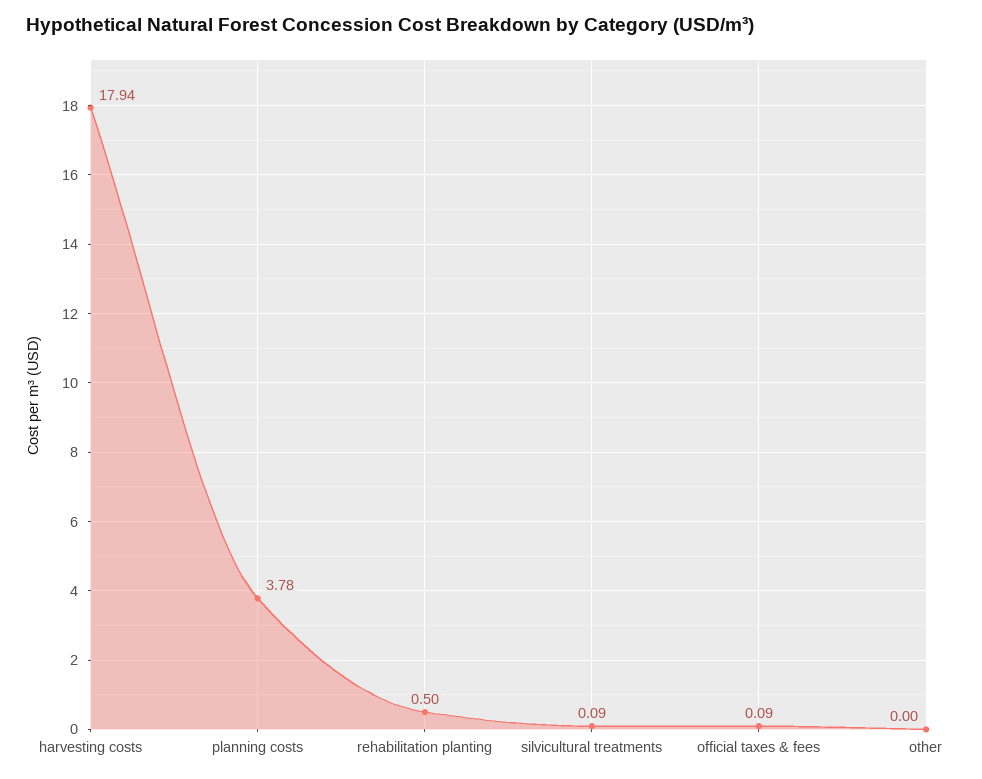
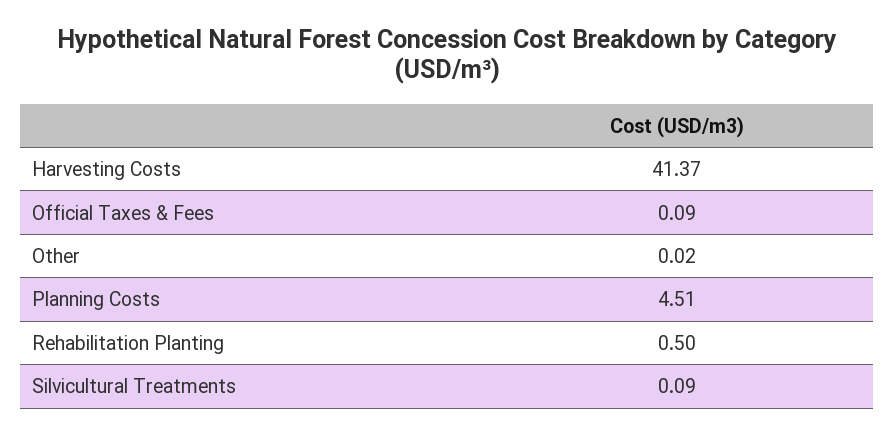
  {
-   "harvesting costs": 17.94,
+   "harvesting costs": 41.37,
-   "planning costs": 3.78,
+   "planning costs": 4.51,
    "rehabilitation planting": 0.5,
    "silvicultural treatments": 0.09,
    "official taxes & fees": 0.09,
-   "other": 0
+   "other": 0.02
  }

